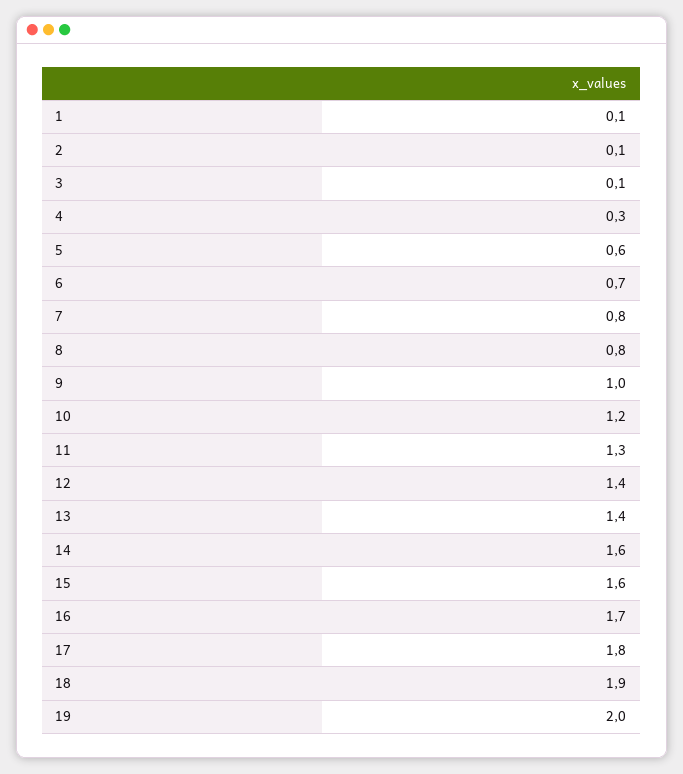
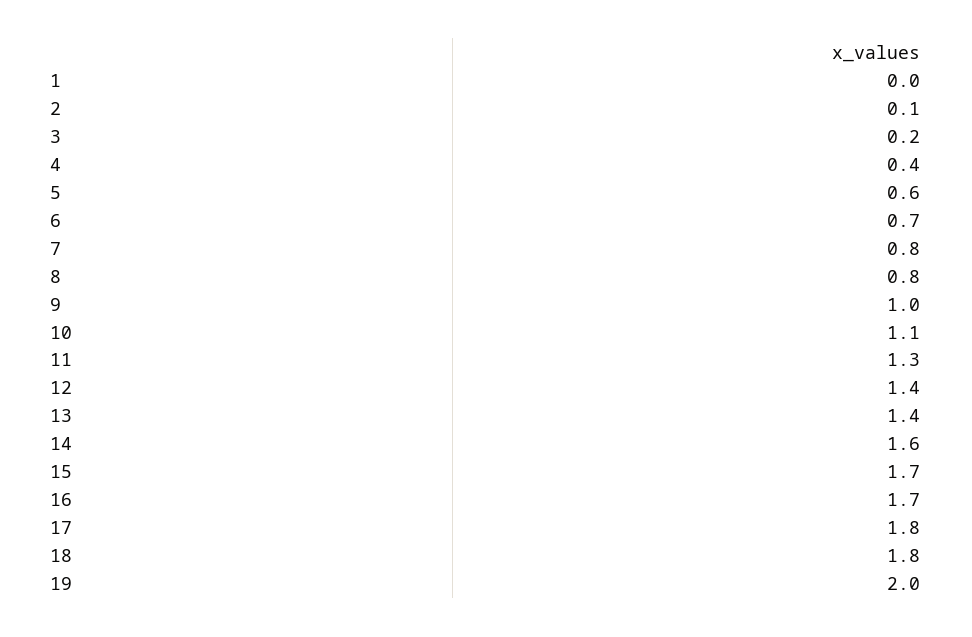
  {
-   "1": 0.1,
+   "1": 0,
    "2": 0.1,
-   "3": 0.1,
+   "3": 0.2,
-   "4": 0.3,
+   "4": 0.4,
    "5": 0.6,
    "6": 0.7,
    "7": 0.8,
    "8": 0.8,
    "9": 1,
-   "10": 1.2,
+   "10": 1.1,
    "11": 1.3,
    "12": 1.4,
    "13": 1.4,
    "14": 1.6,
-   "15": 1.6,
+   "15": 1.7,
    "16": 1.7,
    "17": 1.8,
-   "18": 1.9,
+   "18": 1.8,
    "19": 2
  }

